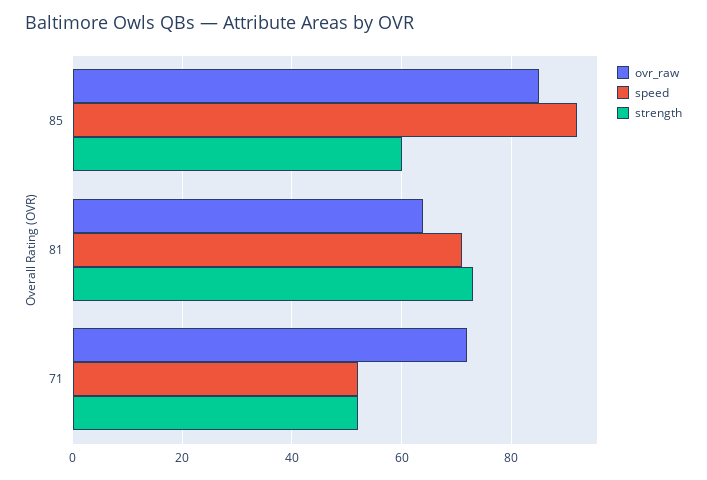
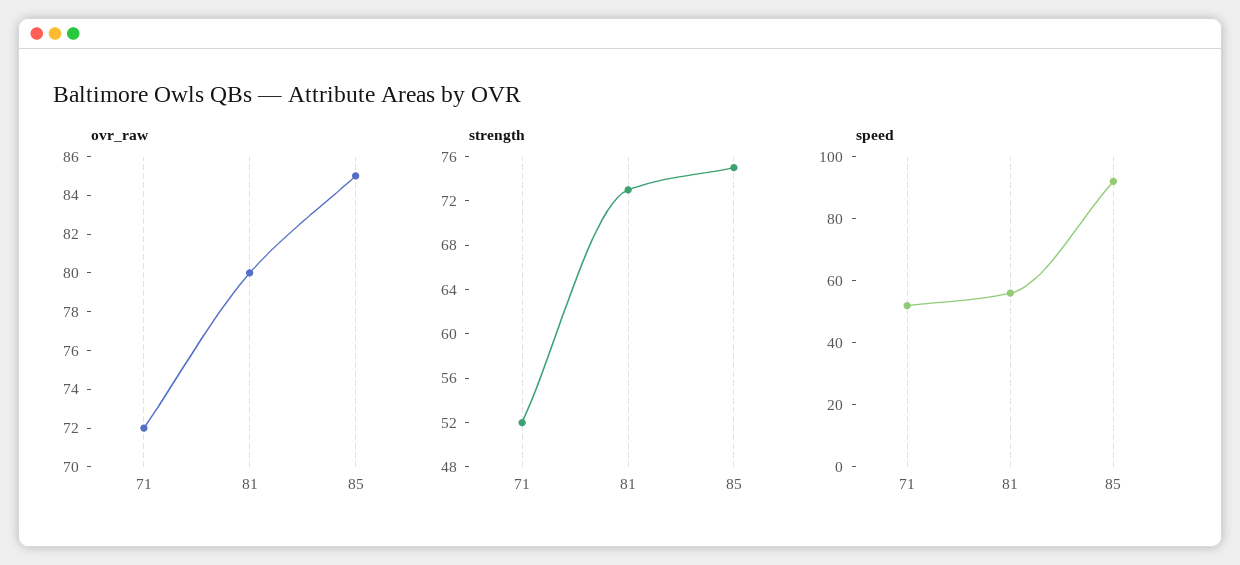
  {
    "ovr_raw": {
      "85": 85,
-     "81": 65,
+     "81": 80,
      "71": 72
    },
    "speed": {
      "85": 90,
-     "81": 70,
+     "81": 55,
      "71": 50
    },
    "strength": {
-     "85": 60,
+     "85": 75,
      "81": 73,
      "71": 52
    }
  }

